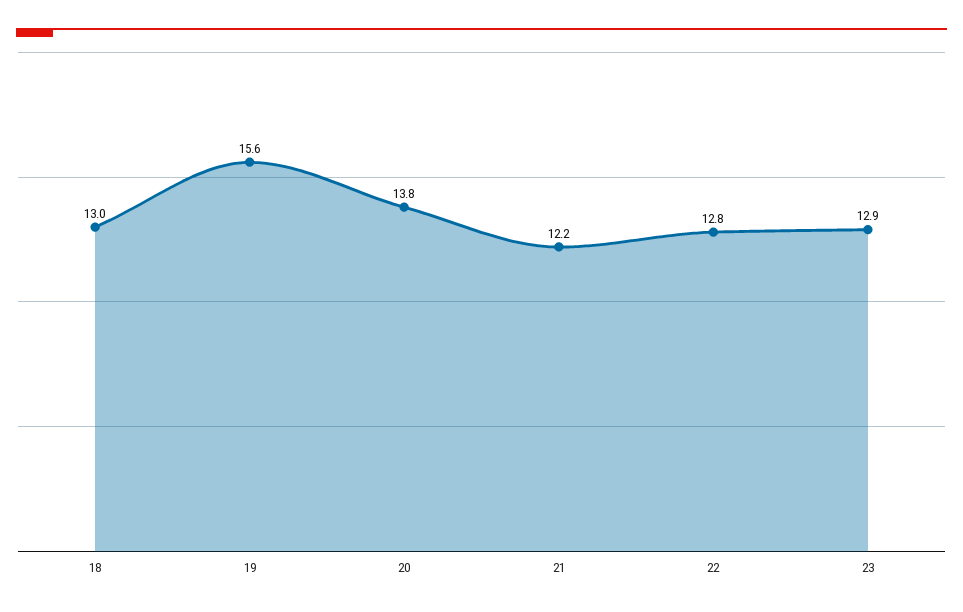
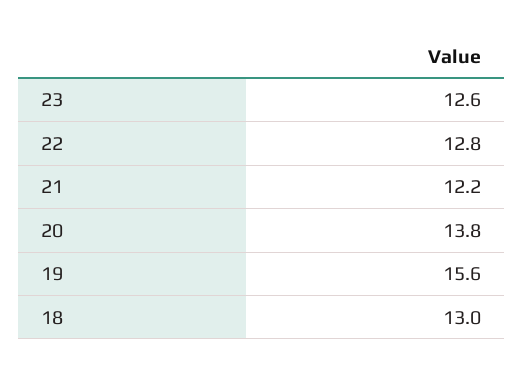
  {
    "18": 13,
    "19": 15.6,
    "20": 13.8,
    "21": 12.2,
    "22": 12.8,
-   "23": 12.9
+   "23": 12.6
  }

